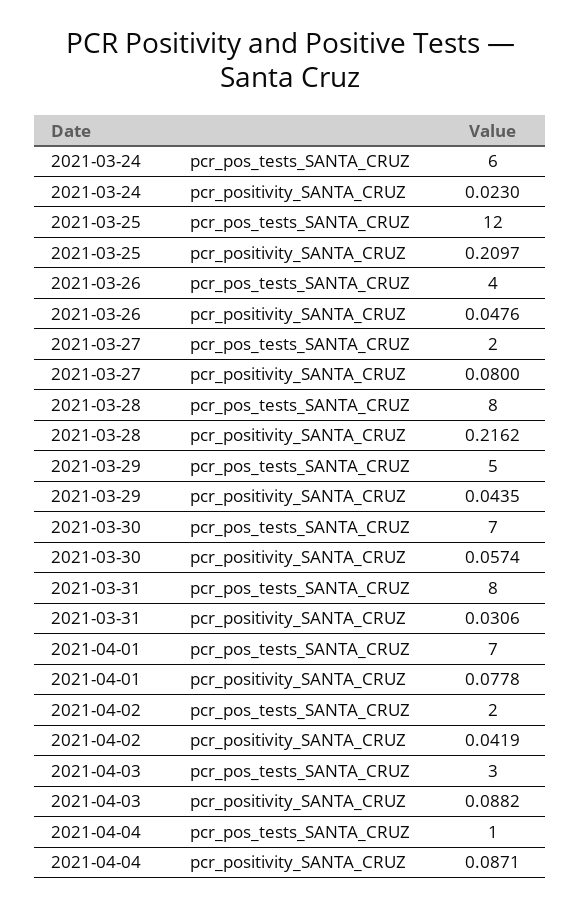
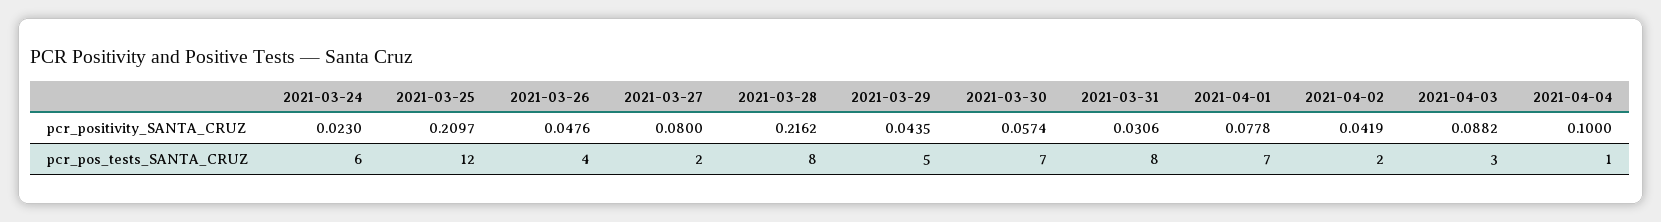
  {
    "2021-03-24": {
      "pcr_pos_tests_SANTA_CRUZ": 6,
      "pcr_positivity_SANTA_CRUZ": 0.023
    },
    "2021-03-25": {
      "pcr_pos_tests_SANTA_CRUZ": 12,
      "pcr_positivity_SANTA_CRUZ": 0.2097
    },
    "2021-03-26": {
      "pcr_pos_tests_SANTA_CRUZ": 4,
      "pcr_positivity_SANTA_CRUZ": 0.0476
    },
    "2021-03-27": {
      "pcr_pos_tests_SANTA_CRUZ": 2,
      "pcr_positivity_SANTA_CRUZ": 0.08
    },
    "2021-03-28": {
      "pcr_pos_tests_SANTA_CRUZ": 8,
      "pcr_positivity_SANTA_CRUZ": 0.2162
    },
    "2021-03-29": {
      "pcr_pos_tests_SANTA_CRUZ": 5,
      "pcr_positivity_SANTA_CRUZ": 0.0435
    },
    "2021-03-30": {
      "pcr_pos_tests_SANTA_CRUZ": 7,
      "pcr_positivity_SANTA_CRUZ": 0.0574
    },
    "2021-03-31": {
      "pcr_pos_tests_SANTA_CRUZ": 8,
      "pcr_positivity_SANTA_CRUZ": 0.0306
    },
    "2021-04-01": {
      "pcr_pos_tests_SANTA_CRUZ": 7,
      "pcr_positivity_SANTA_CRUZ": 0.0778
    },
    "2021-04-02": {
      "pcr_pos_tests_SANTA_CRUZ": 2,
      "pcr_positivity_SANTA_CRUZ": 0.0419
    },
    "2021-04-03": {
      "pcr_pos_tests_SANTA_CRUZ": 3,
      "pcr_positivity_SANTA_CRUZ": 0.0882
    },
    "2021-04-04": {
      "pcr_pos_tests_SANTA_CRUZ": 1,
-     "pcr_positivity_SANTA_CRUZ": 0.0871
+     "pcr_positivity_SANTA_CRUZ": 0.1
    }
  }

